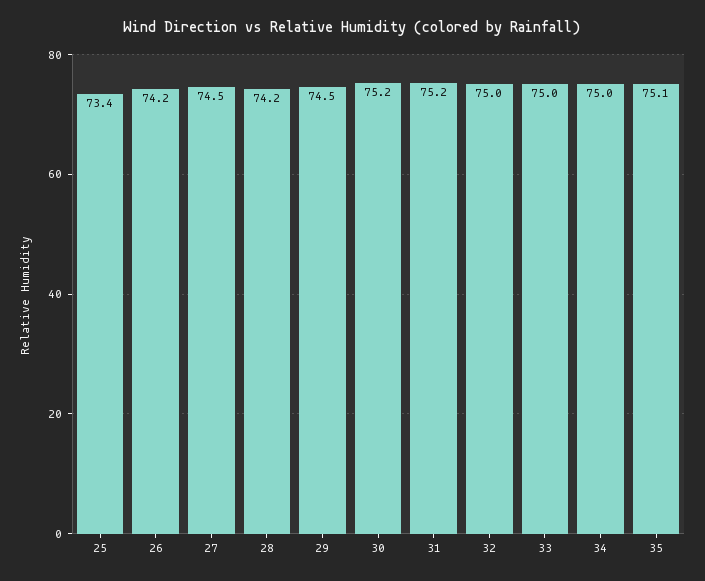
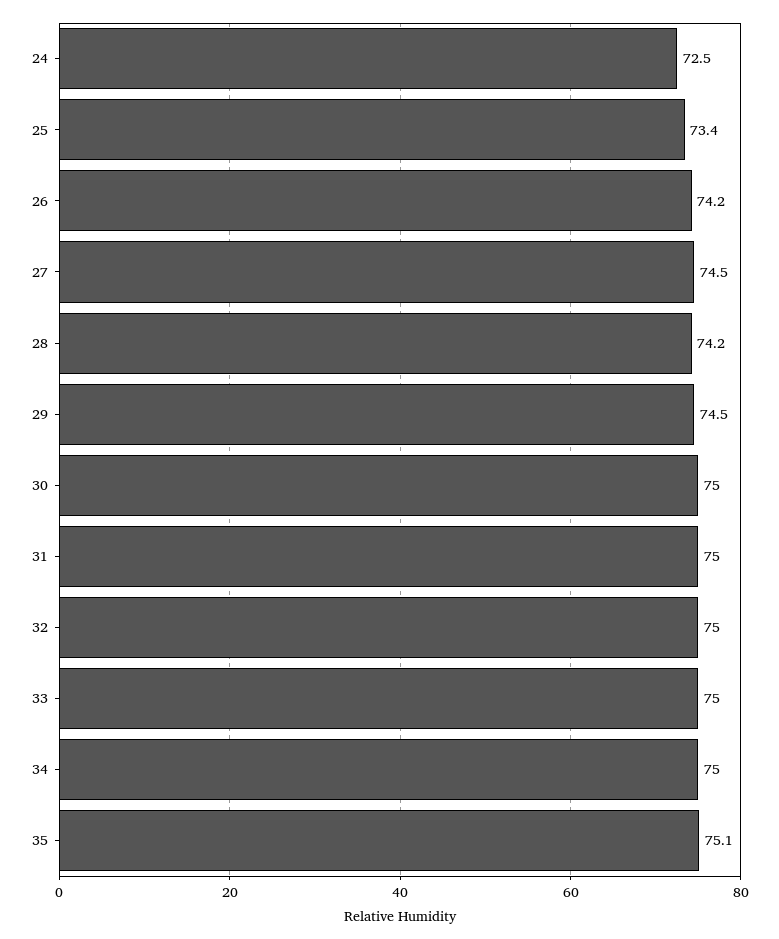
  {
    "25": 73.4,
    "26": 74.2,
    "27": 74.5,
    "28": 74.2,
    "29": 74.5,
-   "30": 75.2,
+   "30": 75,
-   "31": 75.2,
+   "31": 75,
    "32": 75,
    "33": 75,
    "34": 75,
-   "35": 75.1
+   "35": 75.1,
+   "24": 72.5
  }

